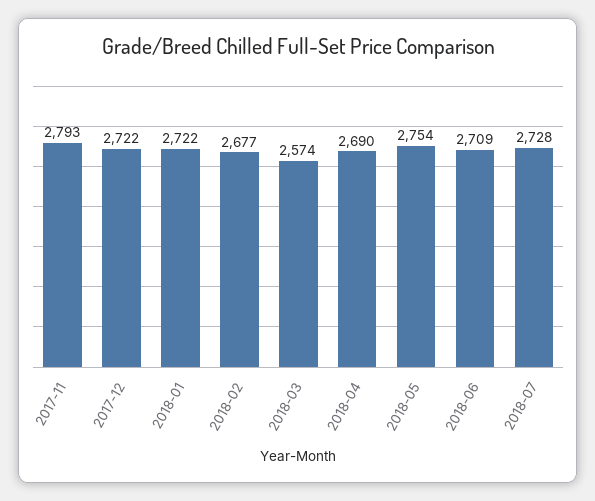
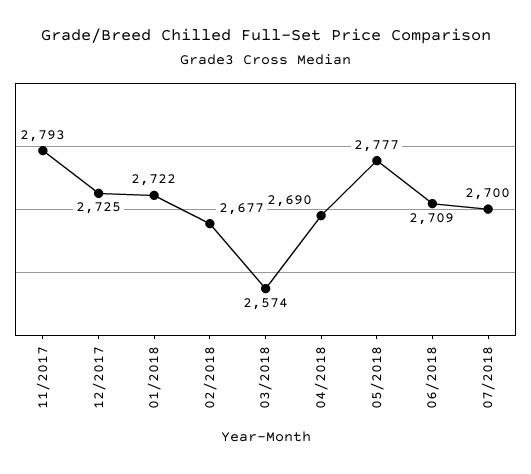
  {
    "2017-11": 2793,
-   "2017-12": 2722,
+   "2017-12": 2725,
    "2018-01": 2722,
    "2018-02": 2677,
    "2018-03": 2574,
    "2018-04": 2690,
-   "2018-05": 2754,
+   "2018-05": 2777,
    "2018-06": 2709,
-   "2018-07": 2728
+   "2018-07": 2700
  }

